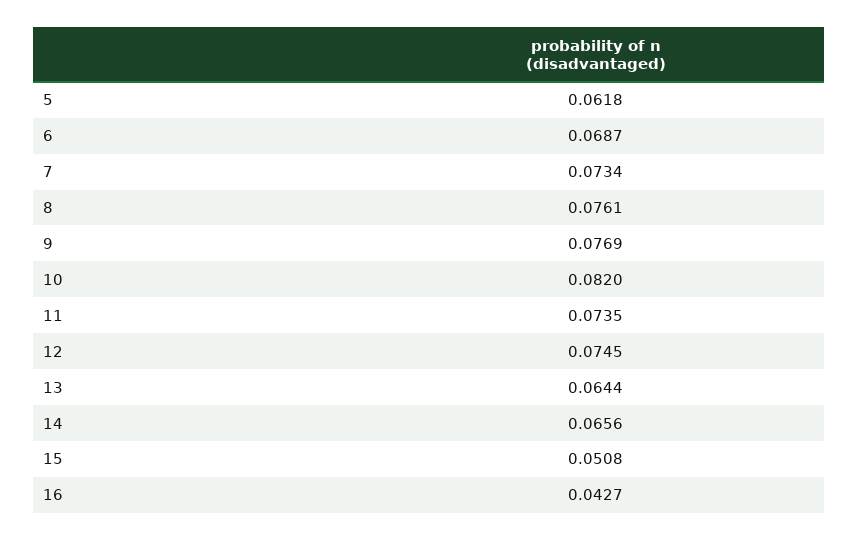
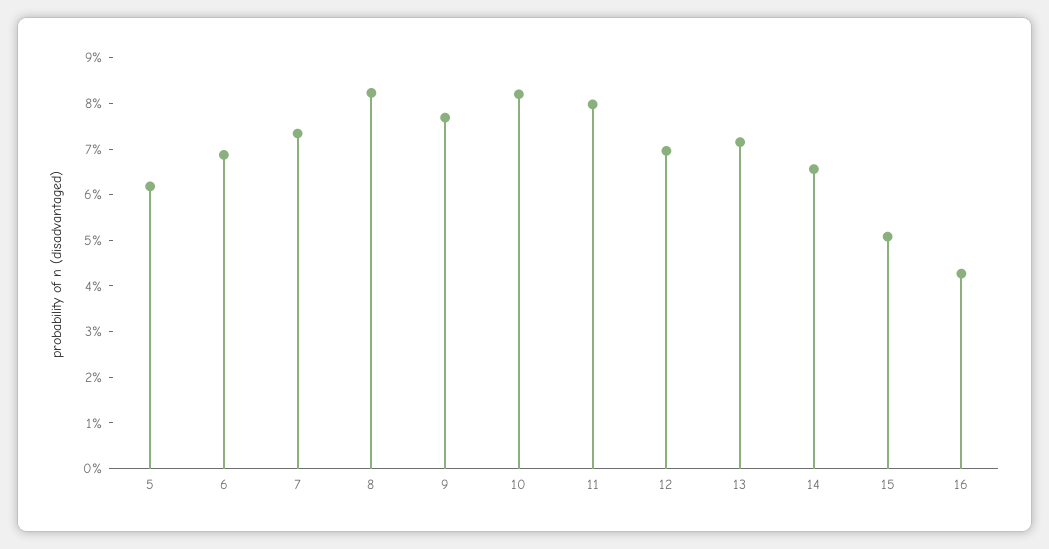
  {
    "5": 0.0618,
    "6": 0.0687,
    "7": 0.0734,
-   "8": 0.0761,
+   "8": 0.082,
    "9": 0.0769,
    "10": 0.082,
-   "11": 0.0735,
+   "11": 0.08,
-   "12": 0.0745,
+   "12": 0.07,
-   "13": 0.0644,
+   "13": 0.072,
    "14": 0.0656,
    "15": 0.0508,
    "16": 0.0427
  }

